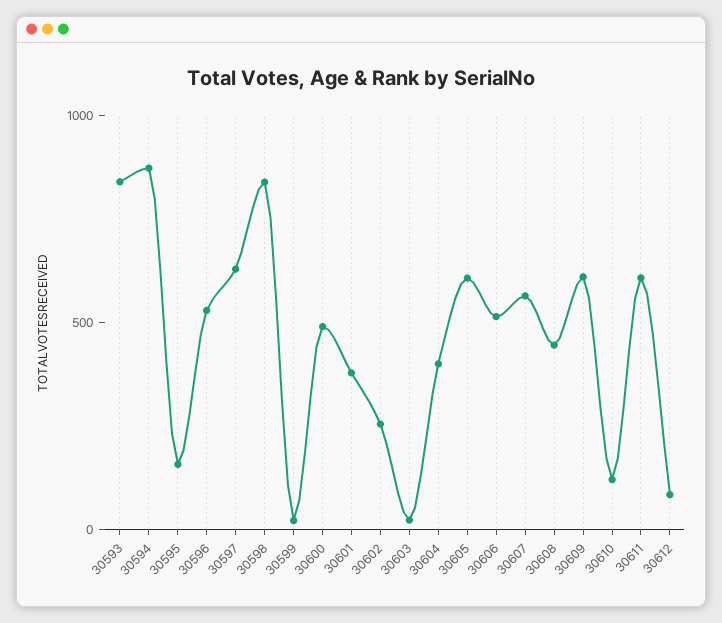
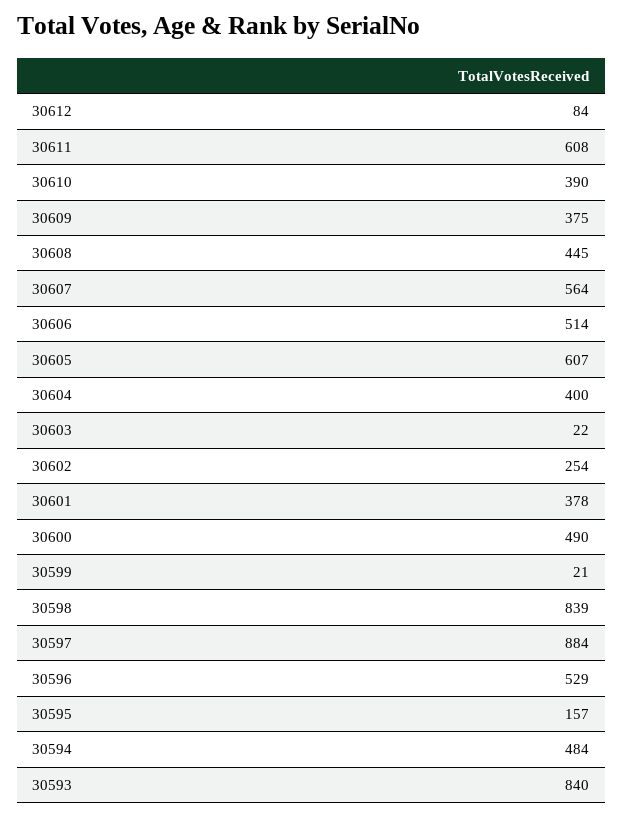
  {
    "30593": 840,
-   "30594": 900,
+   "30594": 484,
    "30595": 157,
    "30596": 529,
-   "30597": 600,
+   "30597": 884,
    "30598": 839,
    "30599": 21,
    "30600": 490,
    "30601": 378,
    "30602": 254,
    "30603": 22,
    "30604": 400,
    "30605": 607,
    "30606": 514,
    "30607": 564,
    "30608": 445,
-   "30609": 600,
+   "30609": 375,
-   "30610": 100,
+   "30610": 390,
    "30611": 608,
    "30612": 84
  }

